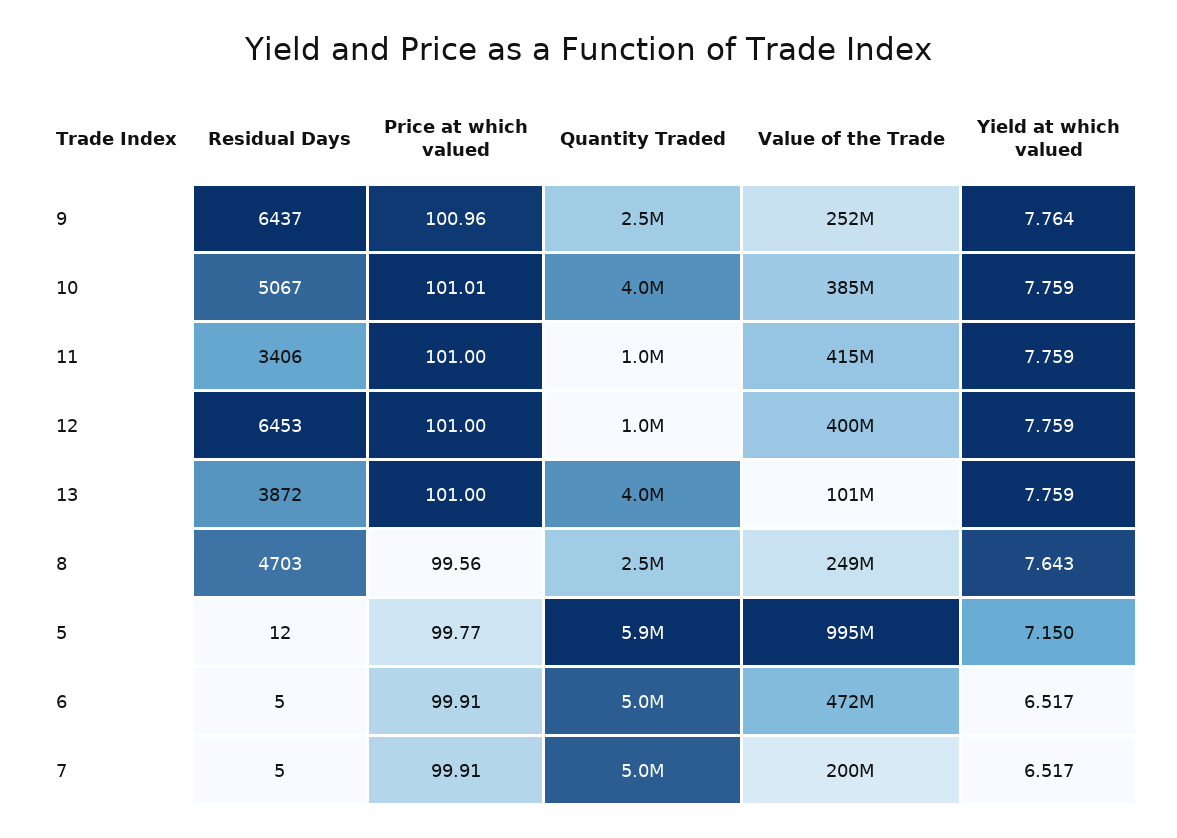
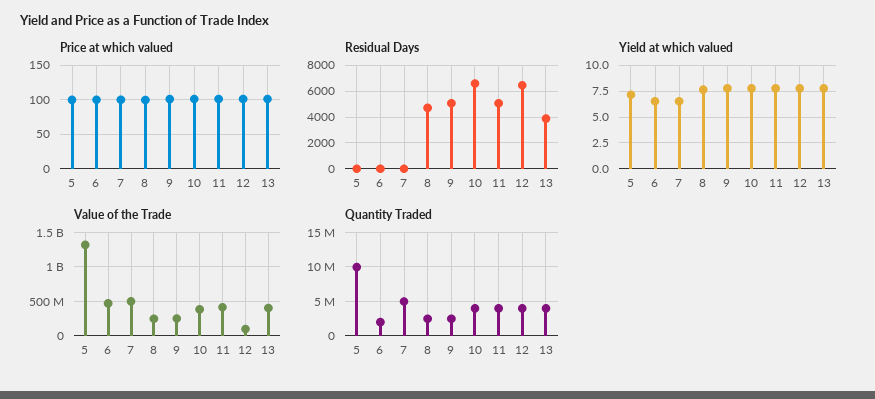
  {
    "Residual Days": {
-     "9": 6437,
+     "9": 5000,
-     "10": 5067,
+     "10": 6500,
-     "11": 3406,
+     "11": 5000,
      "12": 6453,
      "13": 3872,
      "8": 4703,
      "5": 12,
      "6": 5,
      "7": 5
    },
    "Price at which valued": {
      "9": 100.96,
      "10": 101.01,
      "11": 101,
      "12": 101,
      "13": 101,
      "8": 99.56,
      "5": 99.77,
      "6": 99.91,
      "7": 99.91
    },
    "Quantity Traded": {
      "9": 2500000,
      "10": 4000000,
-     "11": 1000000,
+     "11": 4000000,
-     "12": 1000000,
+     "12": 4000000,
      "13": 4000000,
      "8": 2500000,
-     "5": 5900000,
+     "5": 10000000,
-     "6": 5000000,
+     "6": 2000000,
      "7": 5000000
    },
    "Value of the Trade": {
      "9": 252000000,
      "10": 385000000,
      "11": 415000000,
-     "12": 400000000,
+     "12": 100000000,
-     "13": 101000000,
+     "13": 400000000,
      "8": 249000000,
-     "5": 995000000,
+     "5": 1300000000,
      "6": 472000000,
-     "7": 200000000
+     "7": 500000000
    },
    "Yield at which valued": {
      "9": 7.764,
      "10": 7.759,
      "11": 7.759,
      "12": 7.759,
      "13": 7.759,
      "8": 7.643,
      "5": 7.15,
      "6": 6.517,
      "7": 6.517
    }
  }

